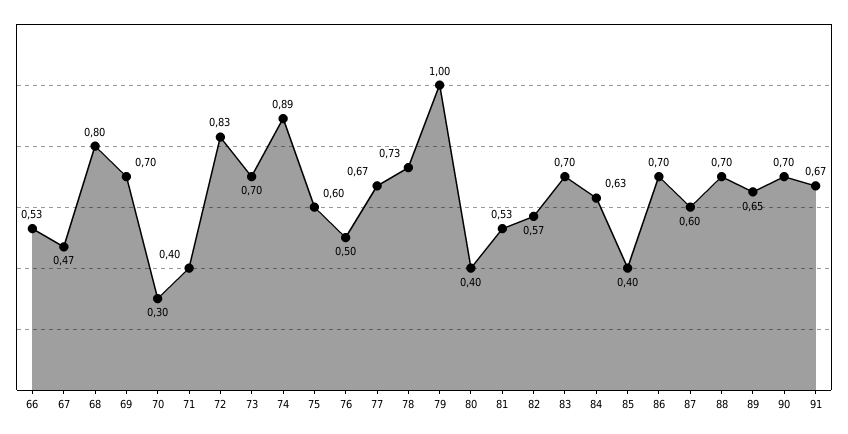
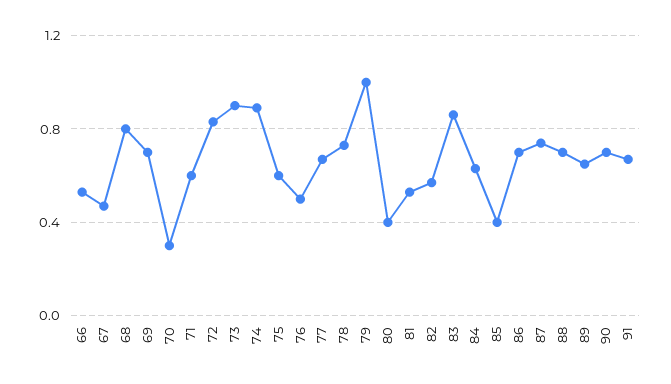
  {
    "66": 0.53,
    "67": 0.47,
    "68": 0.8,
    "69": 0.7,
    "70": 0.3,
-   "71": 0.4,
+   "71": 0.6,
    "72": 0.83,
-   "73": 0.7,
+   "73": 0.9,
    "74": 0.89,
    "75": 0.6,
    "76": 0.5,
    "77": 0.67,
    "78": 0.73,
    "79": 1,
    "80": 0.4,
    "81": 0.53,
    "82": 0.57,
-   "83": 0.7,
+   "83": 0.85,
    "84": 0.63,
    "85": 0.4,
    "86": 0.7,
-   "87": 0.6,
+   "87": 0.75,
    "88": 0.7,
    "89": 0.65,
    "90": 0.7,
    "91": 0.67
  }

